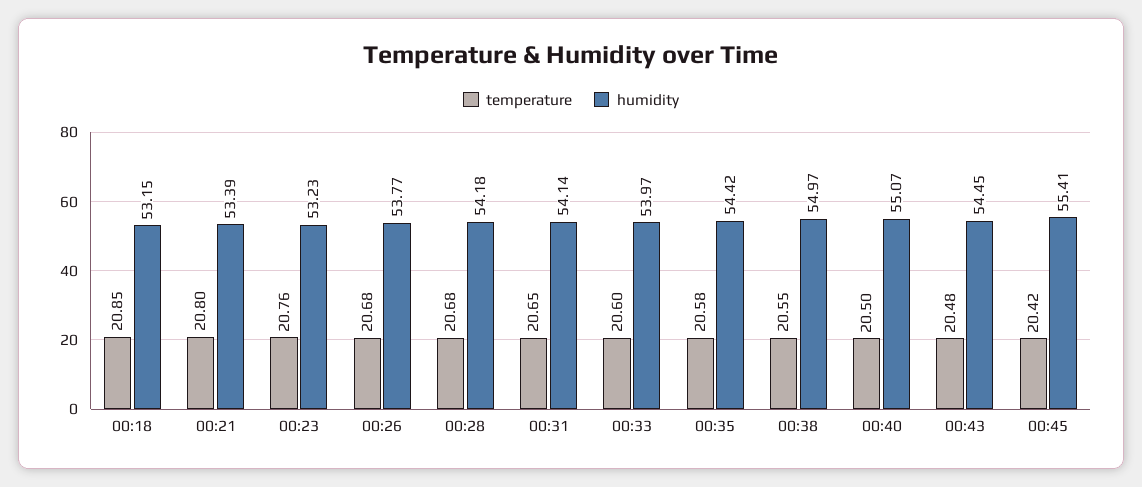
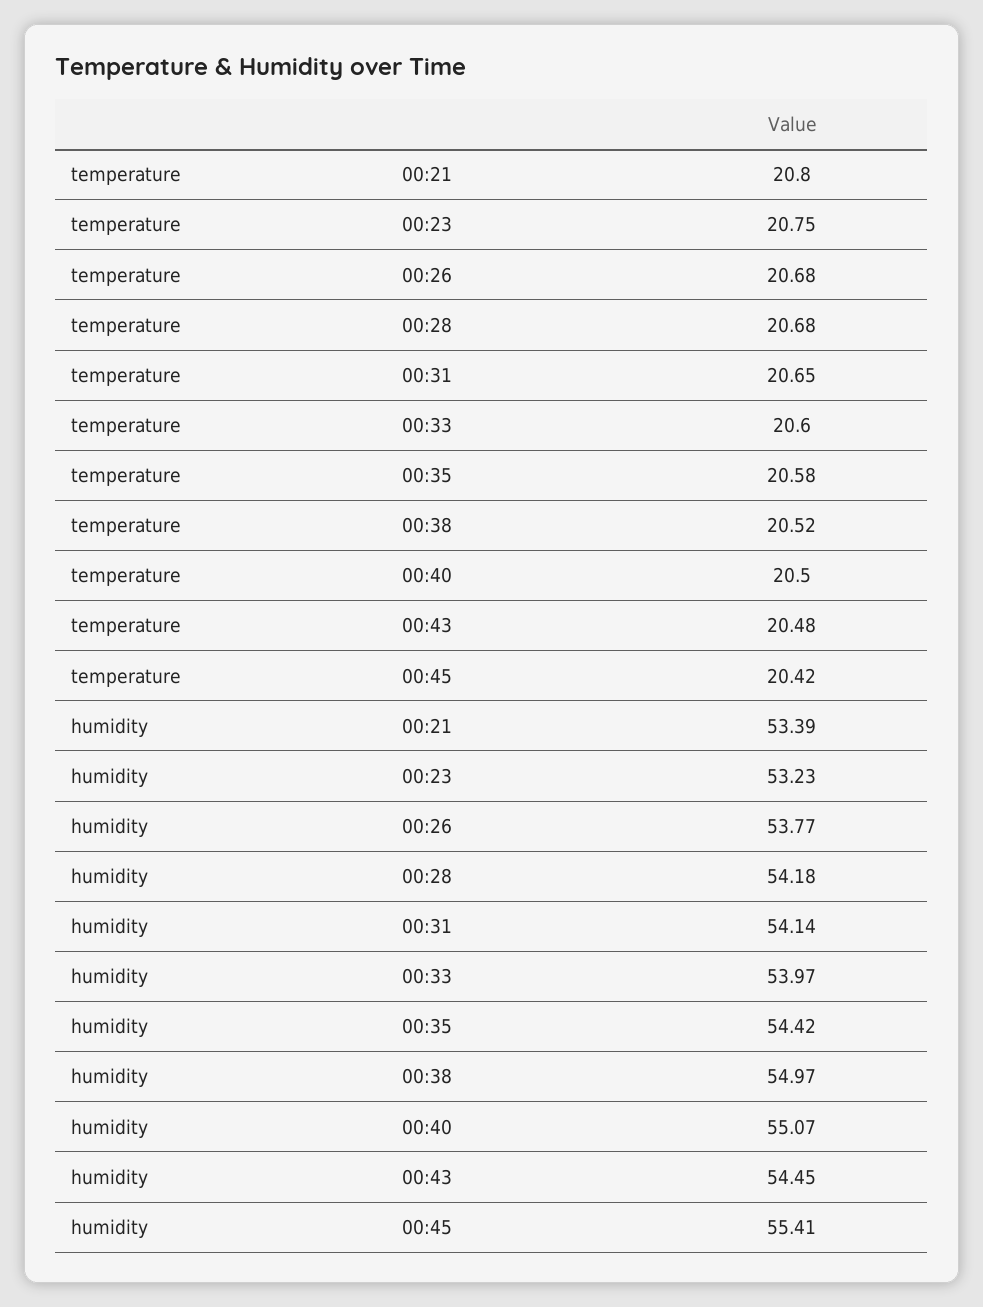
  {
    "temperature": {
-     "00:18": 20.85,
      "00:21": 20.8,
-     "00:23": 20.76,
+     "00:23": 20.75,
      "00:26": 20.68,
      "00:28": 20.68,
      "00:31": 20.65,
      "00:33": 20.6,
      "00:35": 20.58,
-     "00:38": 20.55,
+     "00:38": 20.52,
      "00:40": 20.5,
      "00:43": 20.48,
      "00:45": 20.42
    },
    "humidity": {
-     "00:18": 53.15,
      "00:21": 53.39,
      "00:23": 53.23,
      "00:26": 53.77,
      "00:28": 54.18,
      "00:31": 54.14,
      "00:33": 53.97,
      "00:35": 54.42,
      "00:38": 54.97,
      "00:40": 55.07,
      "00:43": 54.45,
      "00:45": 55.41
    }
  }

